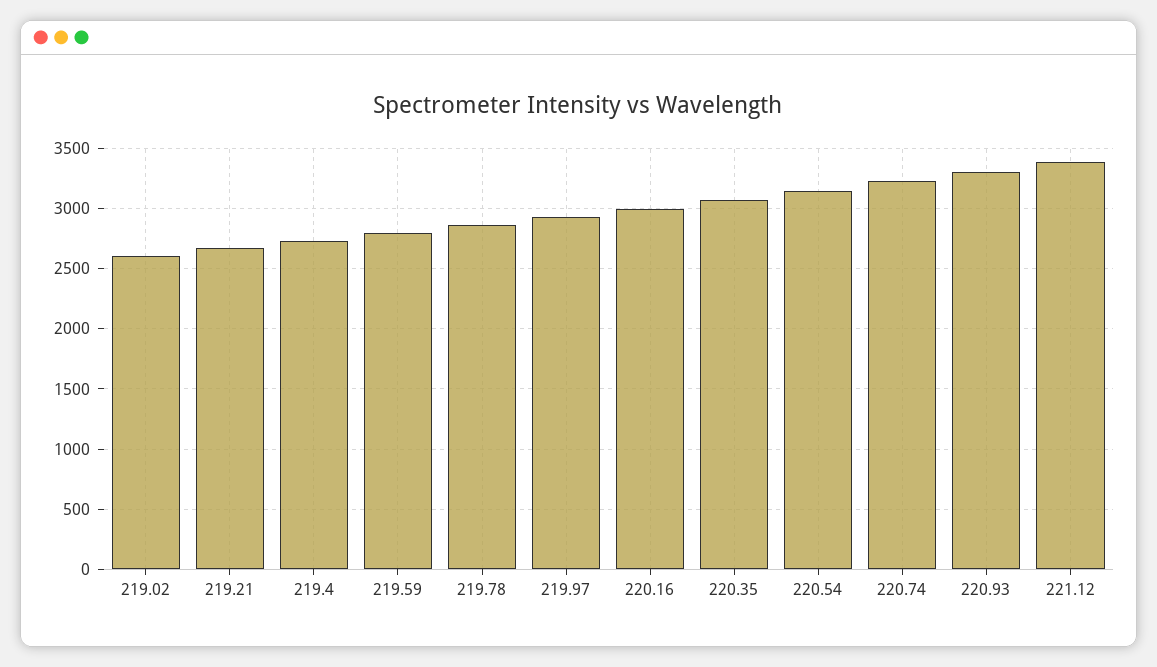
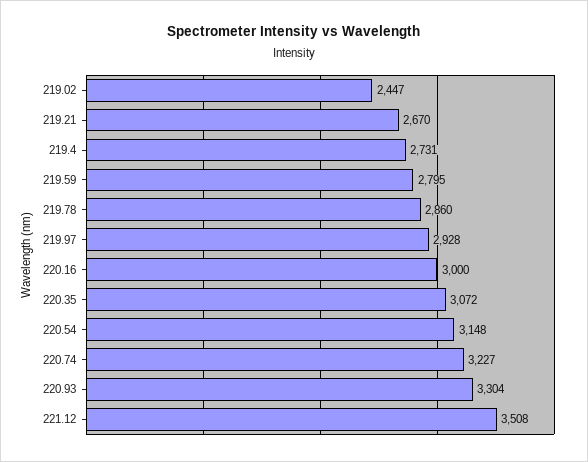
  {
-   "219.02": 2600,
+   "219.02": 2447,
    "219.21": 2670,
    "219.4": 2731,
    "219.59": 2795,
    "219.78": 2860,
    "219.97": 2928,
    "220.16": 3000,
    "220.35": 3072,
    "220.54": 3148,
    "220.74": 3227,
    "220.93": 3304,
-   "221.12": 3400
+   "221.12": 3508
  }

